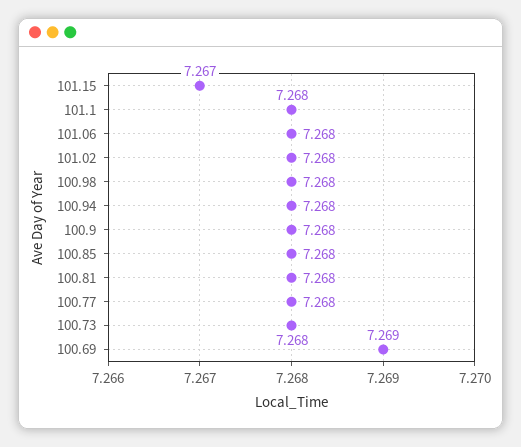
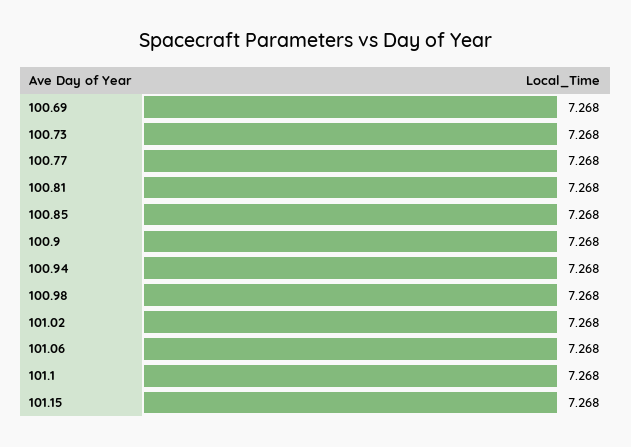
  {
-   "101.15": 7.267,
+   "101.15": 7.268,
    "101.1": 7.268,
    "101.06": 7.268,
    "101.02": 7.268,
    "100.98": 7.268,
    "100.94": 7.268,
    "100.9": 7.268,
    "100.85": 7.268,
    "100.81": 7.268,
    "100.77": 7.268,
    "100.73": 7.268,
-   "100.69": 7.269
+   "100.69": 7.268
  }

